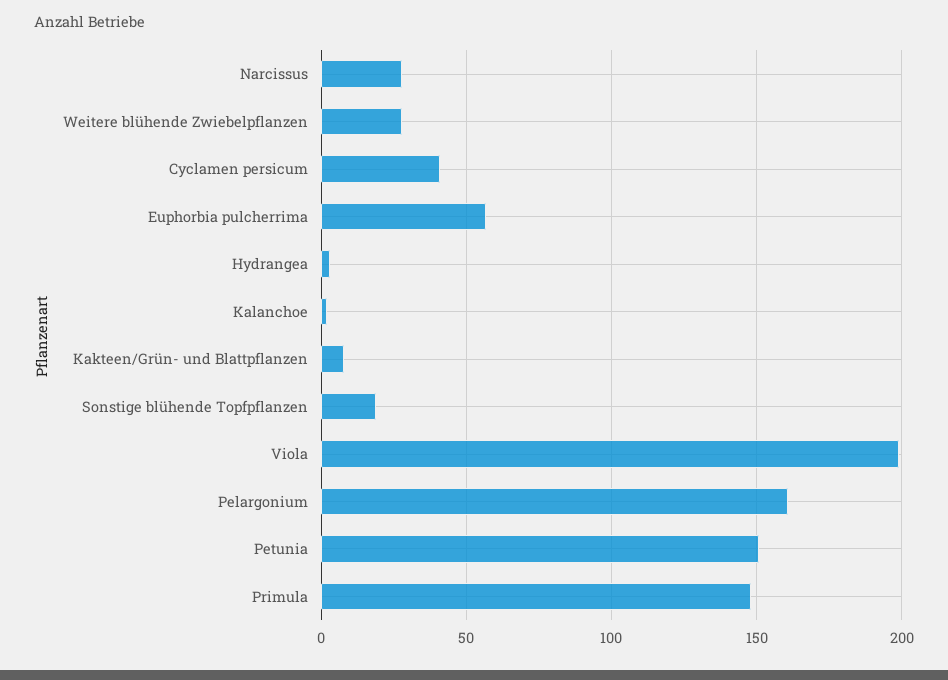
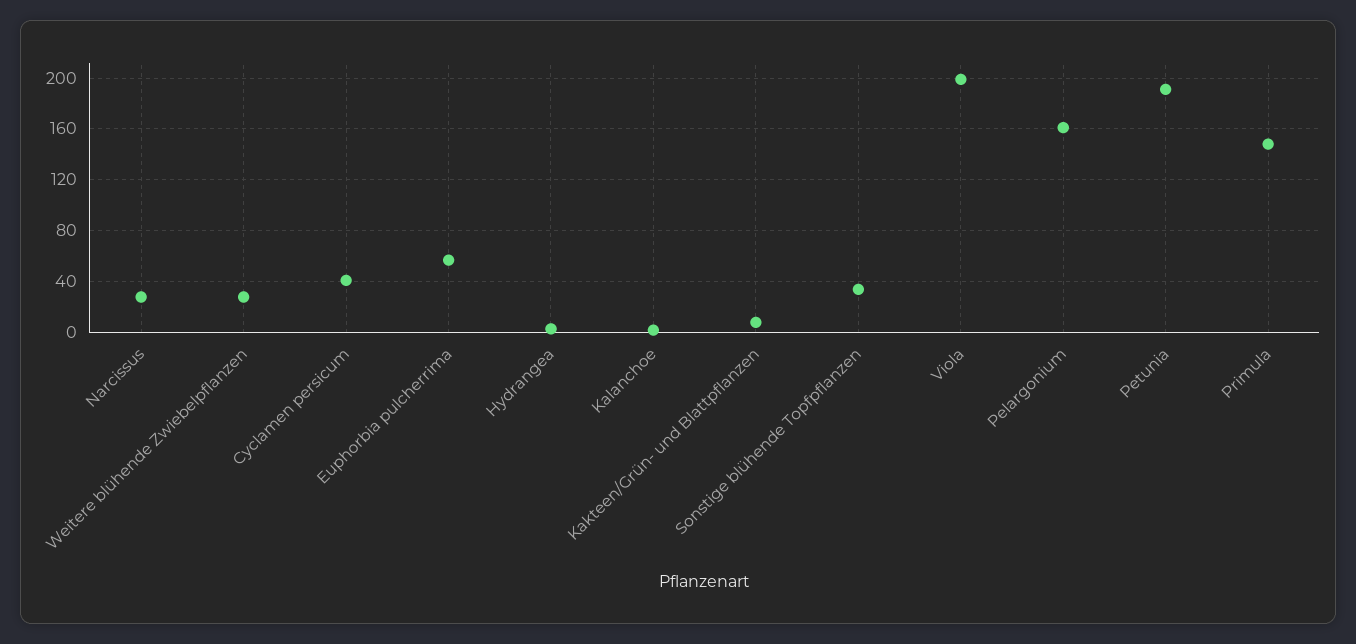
  {
    "Narcissus": 30,
    "Weitere blühende Zwiebelpflanzen": 30,
    "Cyclamen persicum": 40,
    "Euphorbia pulcherrima": 55,
    "Hydrangea": 5,
    "Kalanchoe": 0,
    "Kakteen/Grün- und Blattpflanzen": 10,
-   "Sonstige blühende Topfpflanzen": 20,
+   "Sonstige blühende Topfpflanzen": 35,
    "Viola": 200,
    "Pelargonium": 160,
-   "Petunia": 150,
+   "Petunia": 190,
    "Primula": 150
  }

